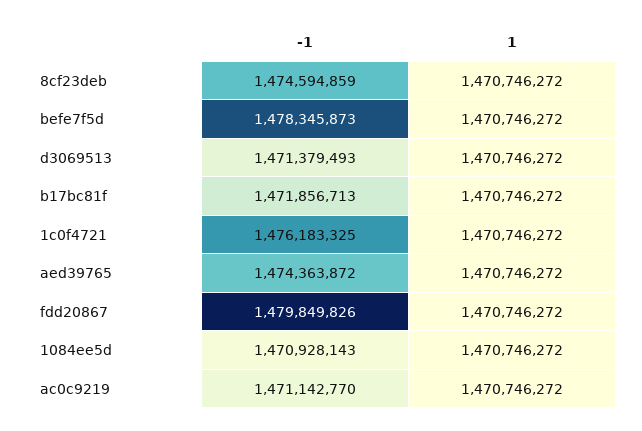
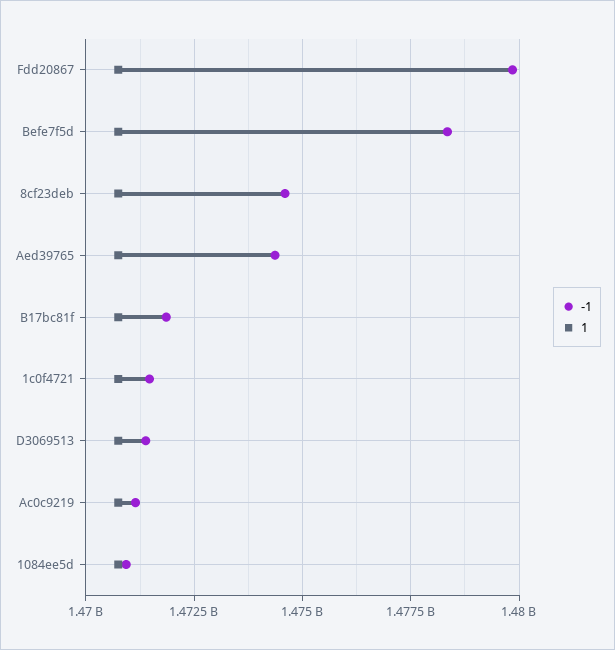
  {
    "-1": {
      "8cf23deb": 1474594859,
      "befe7f5d": 1478345873,
      "d3069513": 1471379493,
      "b17bc81f": 1471856713,
-     "1c0f4721": 1476183325,
+     "1c0f4721": 1471500000,
      "aed39765": 1474363872,
      "fdd20867": 1479849826,
      "1084ee5d": 1470928143,
      "ac0c9219": 1471142770
    },
    "1": {
      "8cf23deb": 1470746272,
      "befe7f5d": 1470746272,
      "d3069513": 1470746272,
      "b17bc81f": 1470746272,
      "1c0f4721": 1470746272,
      "aed39765": 1470746272,
      "fdd20867": 1470746272,
      "1084ee5d": 1470746272,
      "ac0c9219": 1470746272
    }
  }

